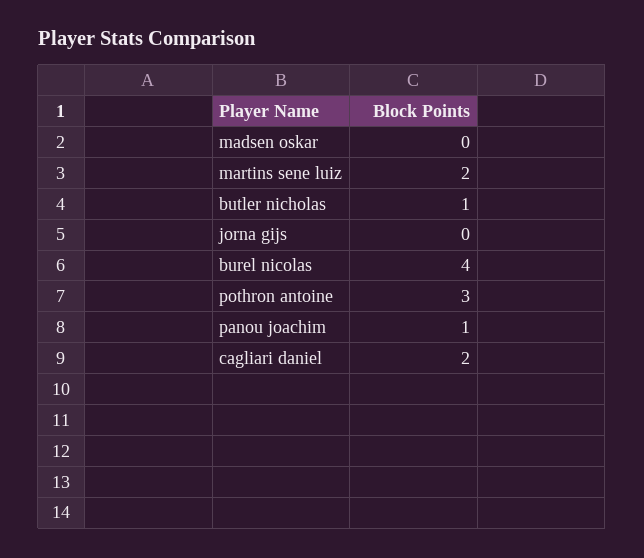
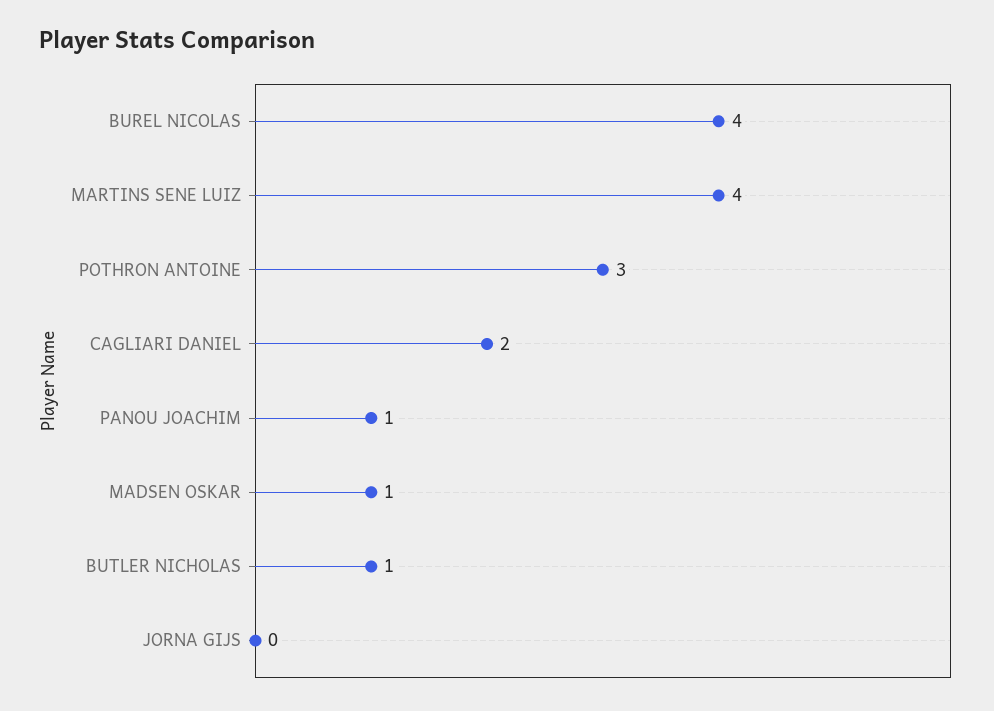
  {
-   "madsen oskar": 0,
+   "madsen oskar": 1,
-   "martins sene luiz": 2,
+   "martins sene luiz": 4,
    "butler nicholas": 1,
    "jorna gijs": 0,
    "burel nicolas": 4,
    "pothron antoine": 3,
    "panou joachim": 1,
    "cagliari daniel": 2
  }

